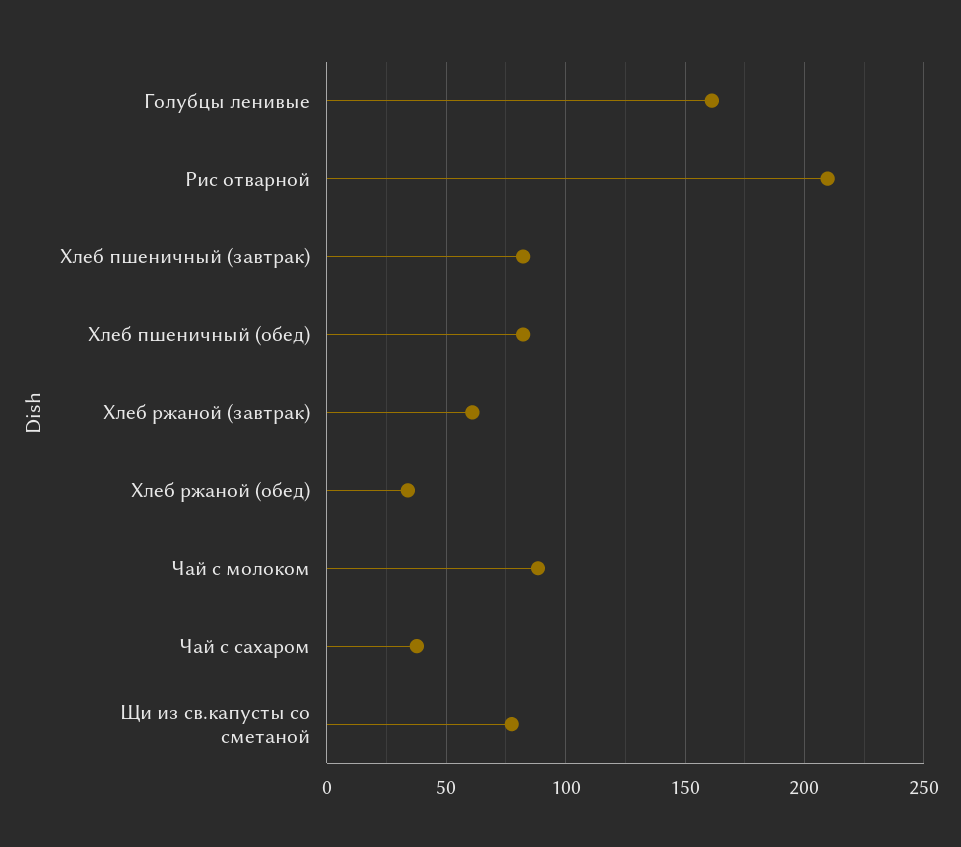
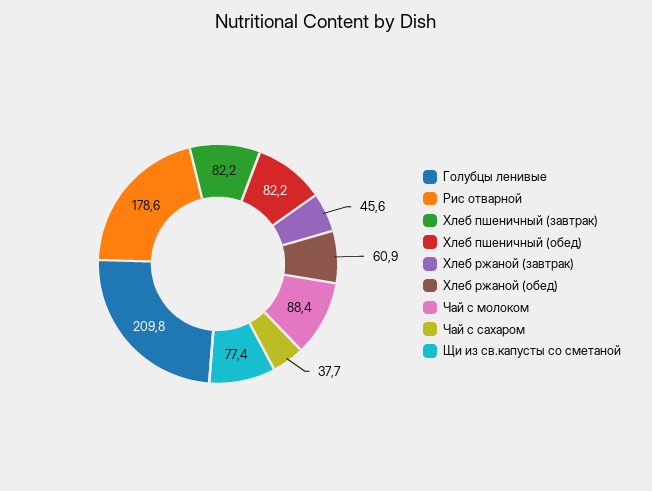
  {
-   "Голубцы ленивые": 160,
+   "Голубцы ленивые": 209.8,
-   "Рис отварной": 210,
+   "Рис отварной": 178.6,
    "Хлеб пшеничный (завтрак)": 82.2,
    "Хлеб пшеничный (обед)": 82.2,
-   "Хлеб ржаной (завтрак)": 60,
+   "Хлеб ржаной (завтрак)": 45.6,
-   "Хлеб ржаной (обед)": 35,
+   "Хлеб ржаной (обед)": 60.9,
    "Чай с молоком": 88.4,
    "Чай с сахаром": 37.7,
    "Щи из св.капусты со сметаной": 77.4
  }

